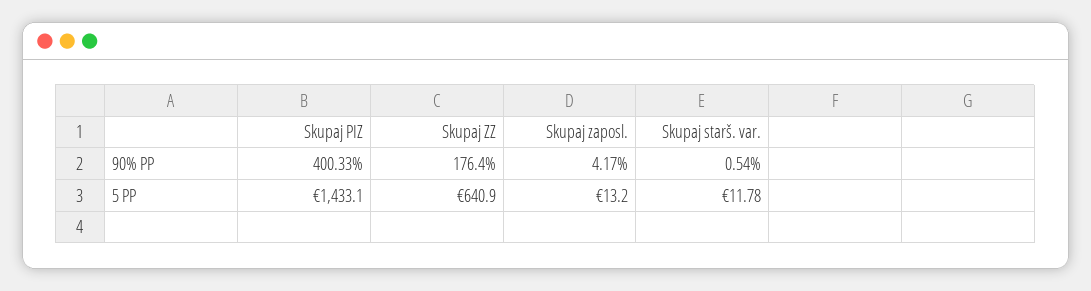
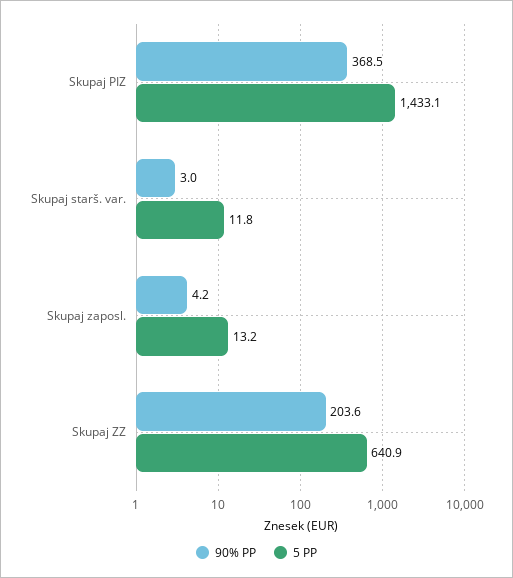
  {
    "90% PP": {
-     "Skupaj PIZ": 400.33,
+     "Skupaj PIZ": 368.5,
-     "Skupaj ZZ": 176.4,
+     "Skupaj ZZ": 203.6,
      "Skupaj zaposl.": 4.17,
-     "Skupaj starš. var.": 0.54
+     "Skupaj starš. var.": 3
    },
    "5 PP": {
      "Skupaj PIZ": 1433.1,
      "Skupaj ZZ": 640.9,
      "Skupaj zaposl.": 13.2,
      "Skupaj starš. var.": 11.78
    }
  }

